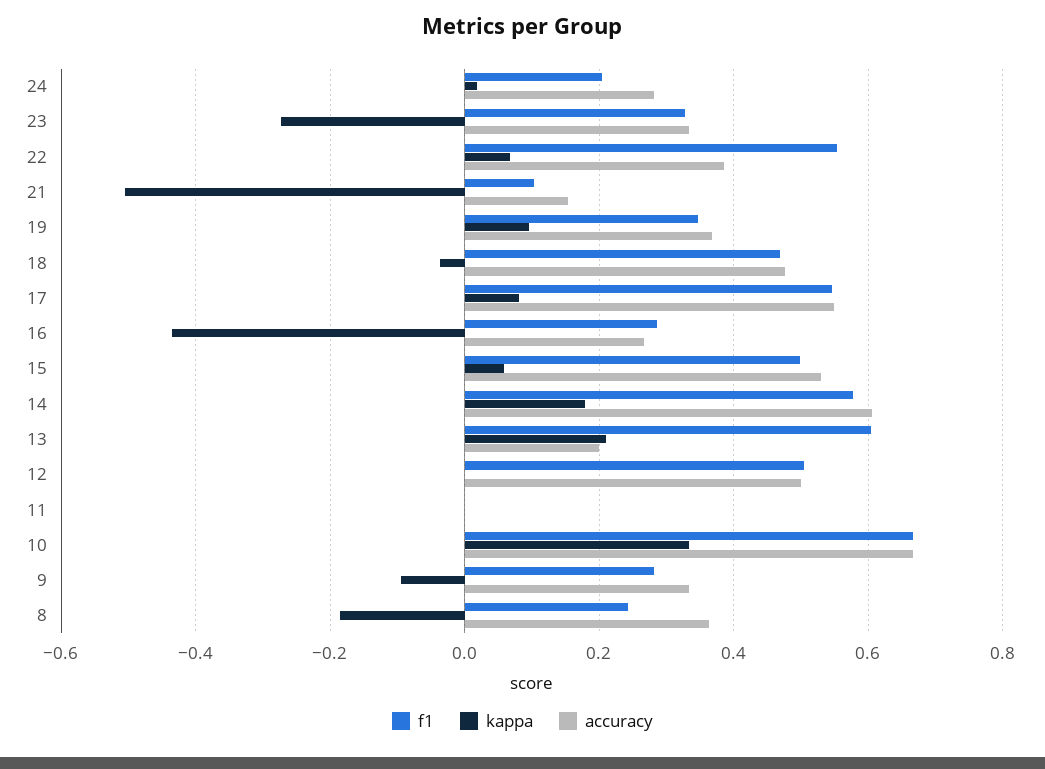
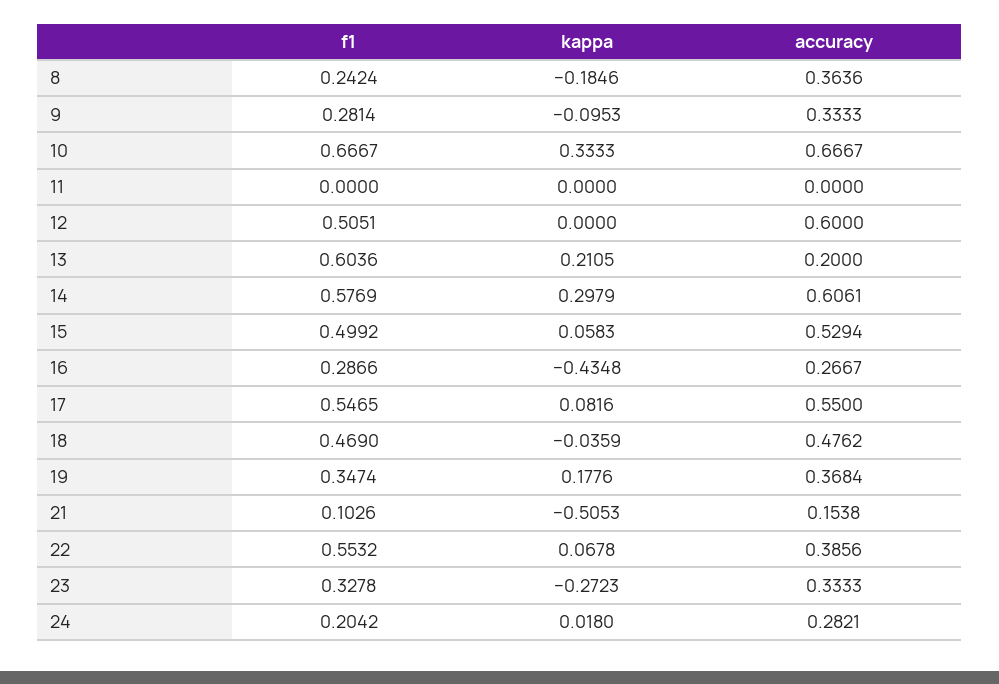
  {
    "f1": {
      "24": 0.2042,
      "23": 0.3278,
      "22": 0.5532,
      "21": 0.1026,
      "19": 0.3474,
      "18": 0.469,
      "17": 0.5465,
      "16": 0.2866,
      "15": 0.4992,
      "14": 0.5769,
      "13": 0.6036,
      "12": 0.5051,
      "11": 0,
      "10": 0.6667,
      "9": 0.2814,
      "8": 0.2424
    },
    "kappa": {
      "24": 0.018,
      "23": -0.2723,
      "22": 0.0678,
      "21": -0.5053,
-     "19": 0.1,
+     "19": 0.1776,
      "18": -0.0359,
      "17": 0.0816,
      "16": -0.4348,
      "15": 0.0583,
-     "14": 0.18,
+     "14": 0.2979,
      "13": 0.2105,
      "12": 0,
      "11": 0,
      "10": 0.3333,
      "9": -0.0953,
      "8": -0.1846
    },
    "accuracy": {
      "24": 0.2821,
      "23": 0.3333,
      "22": 0.3856,
      "21": 0.1538,
      "19": 0.3684,
      "18": 0.4762,
      "17": 0.55,
      "16": 0.2667,
      "15": 0.5294,
      "14": 0.6061,
      "13": 0.2,
-     "12": 0.5,
+     "12": 0.6,
      "11": 0,
      "10": 0.6667,
      "9": 0.3333,
      "8": 0.3636
    }
  }

